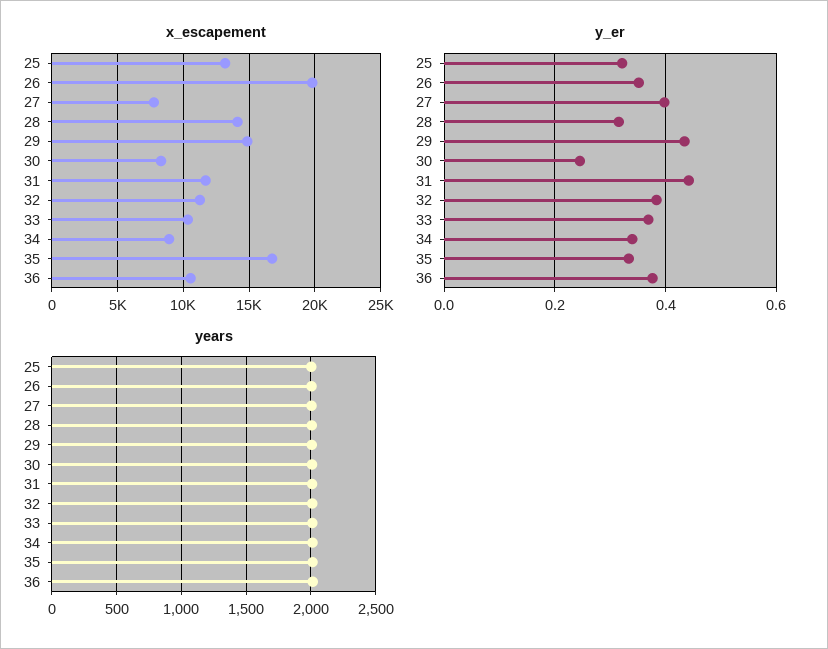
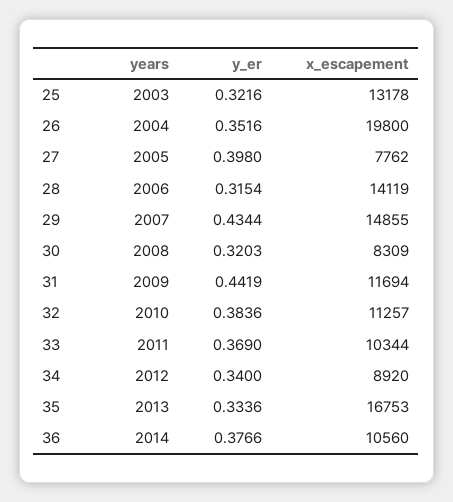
  {
    "x_escapement": {
      "25": 13178,
      "26": 19800,
      "27": 7762,
      "28": 14119,
      "29": 14855,
      "30": 8309,
      "31": 11694,
      "32": 11257,
      "33": 10344,
      "34": 8920,
      "35": 16753,
      "36": 10560
    },
    "y_er": {
      "25": 0.3216,
      "26": 0.3516,
      "27": 0.398,
      "28": 0.3154,
      "29": 0.4344,
-     "30": 0.24,
+     "30": 0.3203,
      "31": 0.4419,
      "32": 0.3836,
      "33": 0.369,
      "34": 0.34,
      "35": 0.3336,
      "36": 0.3766
    },
    "years": {
      "25": 2003,
      "26": 2004,
      "27": 2005,
      "28": 2006,
      "29": 2007,
      "30": 2008,
      "31": 2009,
      "32": 2010,
      "33": 2011,
      "34": 2012,
      "35": 2013,
      "36": 2014
    }
  }

